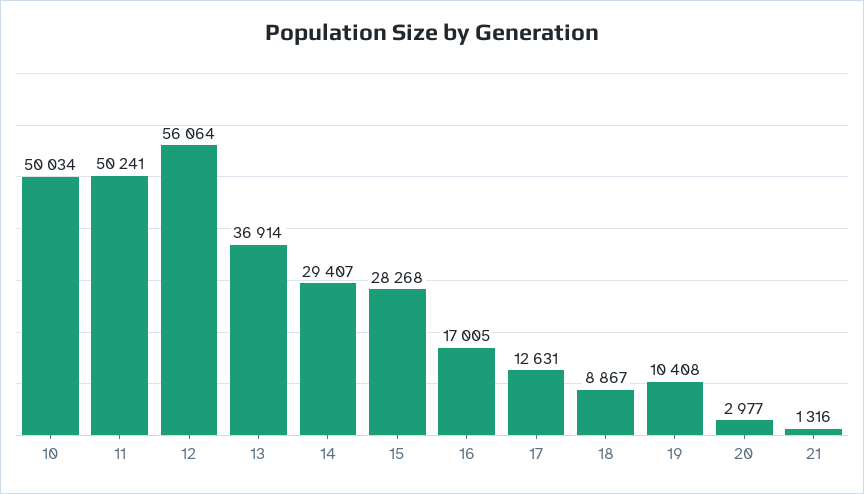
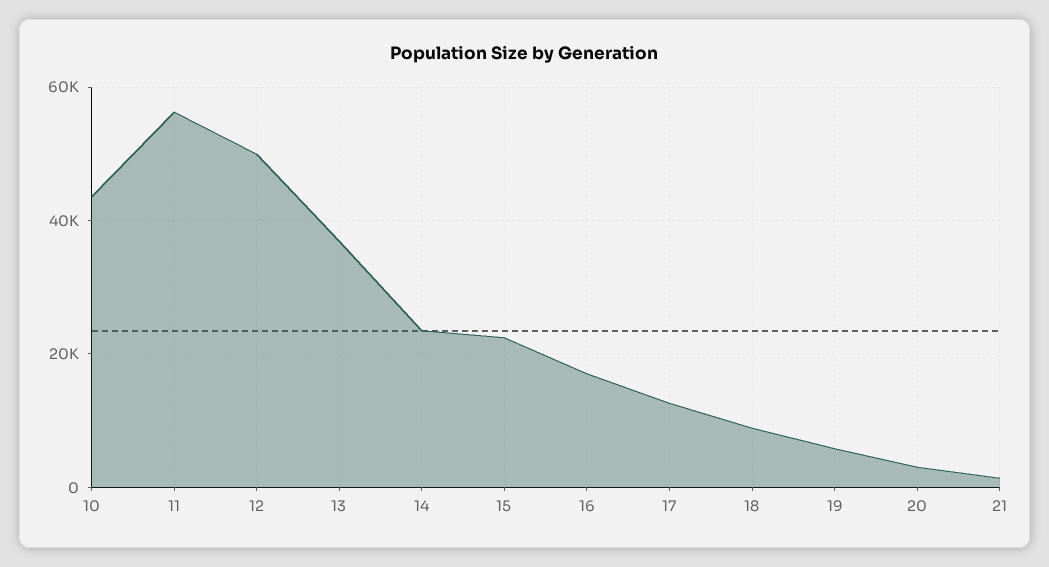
  {
-   "10": 50034,
+   "10": 44000,
-   "11": 50241,
+   "11": 56000,
-   "12": 56064,
+   "12": 50000,
    "13": 36914,
-   "14": 29407,
+   "14": 24000,
-   "15": 28268,
+   "15": 22000,
    "16": 17005,
    "17": 12631,
    "18": 8867,
-   "19": 10408,
+   "19": 6000,
    "20": 2977,
    "21": 1316
  }

